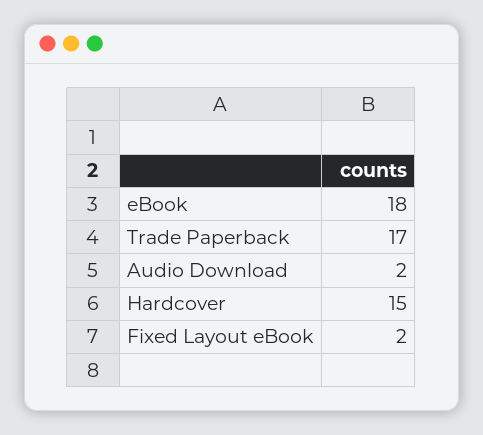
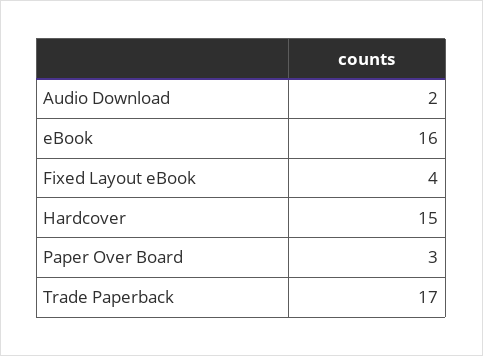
  {
-   "eBook": 18,
+   "eBook": 16,
    "Trade Paperback": 17,
    "Audio Download": 2,
    "Hardcover": 15,
-   "Fixed Layout eBook": 2
+   "Fixed Layout eBook": 4,
+   "Paper Over Board": 3
  }

